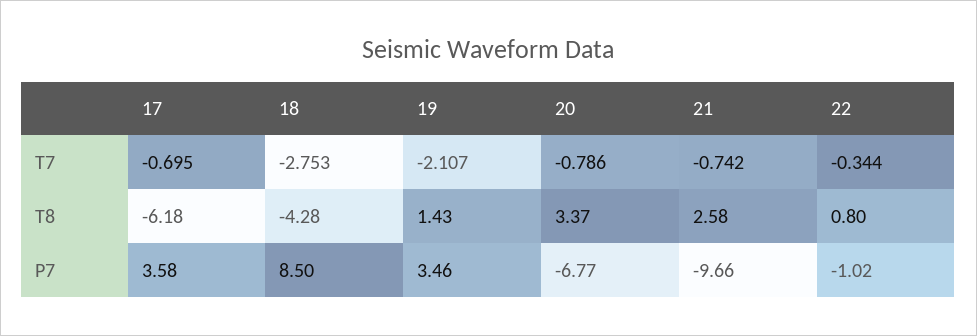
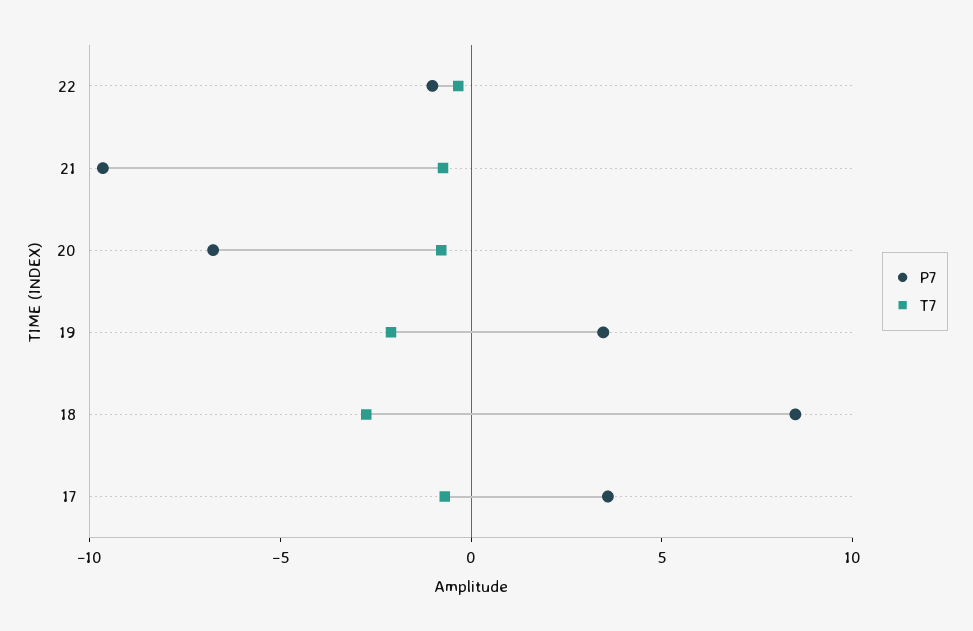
  {
    "T7": {
      "17": -0.695,
      "18": -2.753,
      "19": -2.107,
      "20": -0.786,
      "21": -0.742,
      "22": -0.344
    },
-   "T8": {
-     "17": -6.18,
-     "18": -4.28,
-     "19": 1.43,
-     "20": 3.37,
-     "21": 2.58,
-     "22": 0.8
-   },
    "P7": {
      "17": 3.58,
      "18": 8.5,
      "19": 3.46,
      "20": -6.77,
      "21": -9.66,
      "22": -1.02
    }
  }

